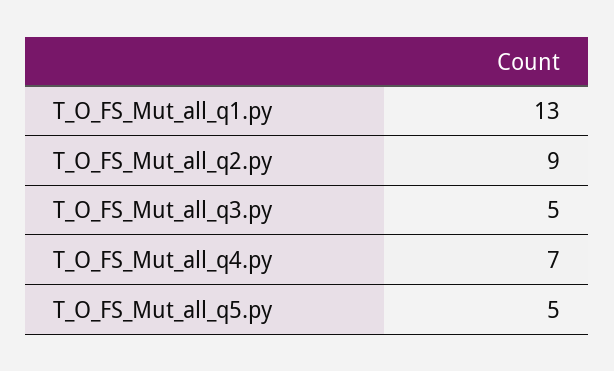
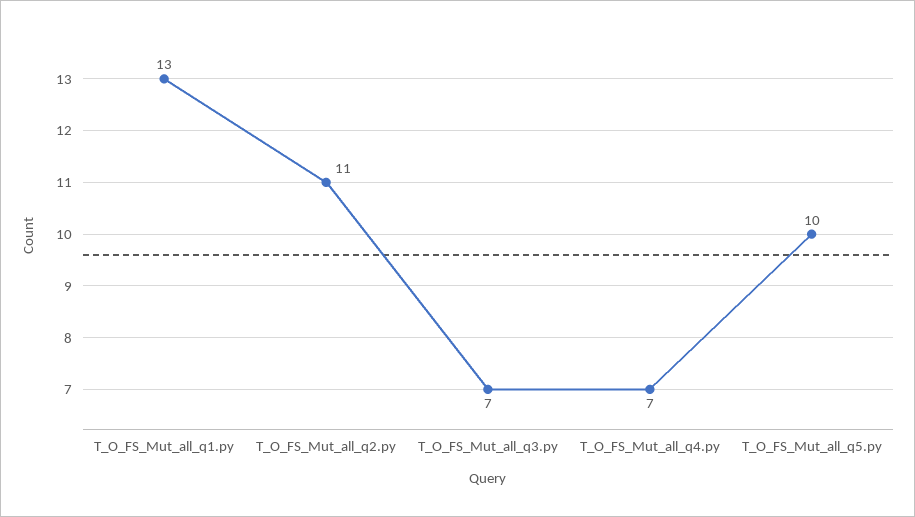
  {
    "T_O_FS_Mut_all_q1.py": 13,
-   "T_O_FS_Mut_all_q2.py": 9,
+   "T_O_FS_Mut_all_q2.py": 11,
-   "T_O_FS_Mut_all_q3.py": 5,
+   "T_O_FS_Mut_all_q3.py": 7,
    "T_O_FS_Mut_all_q4.py": 7,
-   "T_O_FS_Mut_all_q5.py": 5
+   "T_O_FS_Mut_all_q5.py": 10
  }

